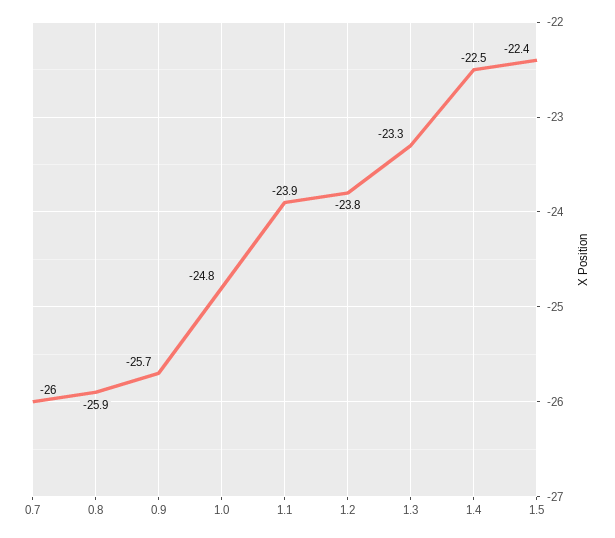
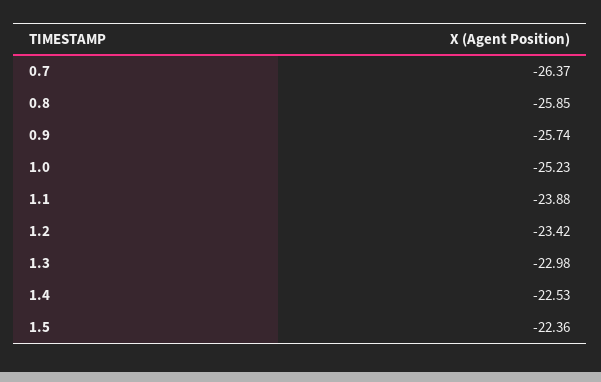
  {
-   "0.7": -26,
+   "0.7": -26.37,
    "0.8": -25.85,
    "0.9": -25.74,
-   "1.0": -24.8,
+   "1.0": -25.23,
    "1.1": -23.88,
-   "1.2": -23.8,
+   "1.2": -23.42,
-   "1.3": -23.3,
+   "1.3": -22.98,
    "1.4": -22.53,
    "1.5": -22.36
  }

